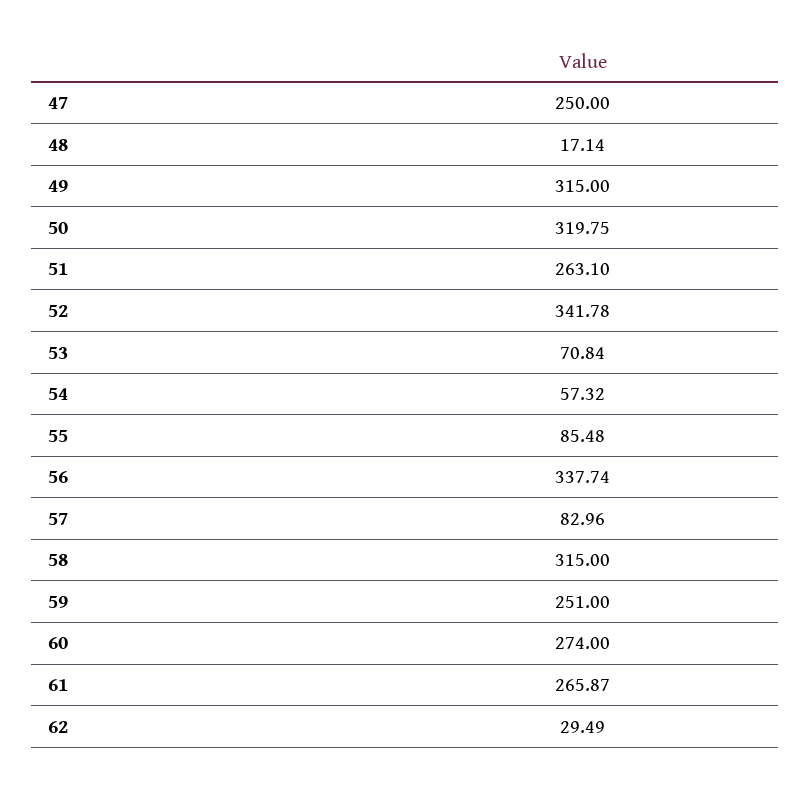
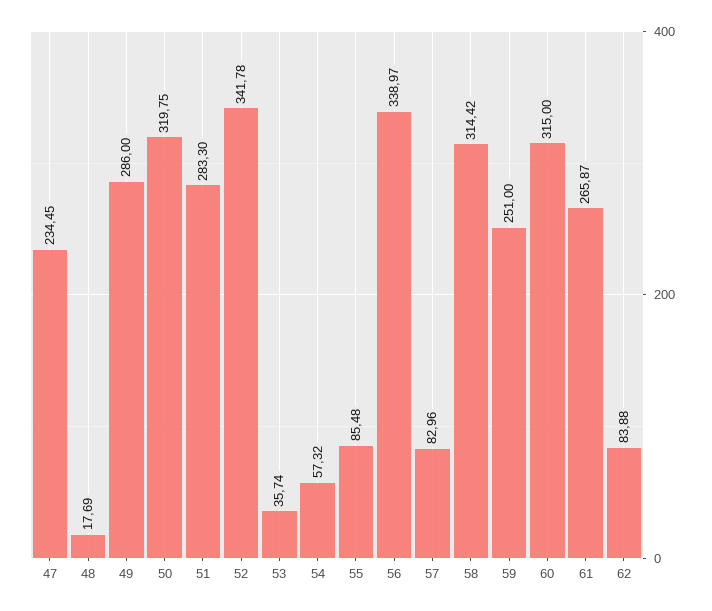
  {
-   "47": 250,
+   "47": 234.45,
-   "48": 17.14,
+   "48": 17.69,
-   "49": 315,
+   "49": 286,
    "50": 319.75,
-   "51": 263.1,
+   "51": 283.3,
    "52": 341.78,
-   "53": 70.84,
+   "53": 35.74,
    "54": 57.32,
    "55": 85.48,
-   "56": 337.74,
+   "56": 338.97,
    "57": 82.96,
-   "58": 315,
+   "58": 314.42,
    "59": 251,
-   "60": 274,
+   "60": 315,
    "61": 265.87,
-   "62": 29.49
+   "62": 83.88
  }

